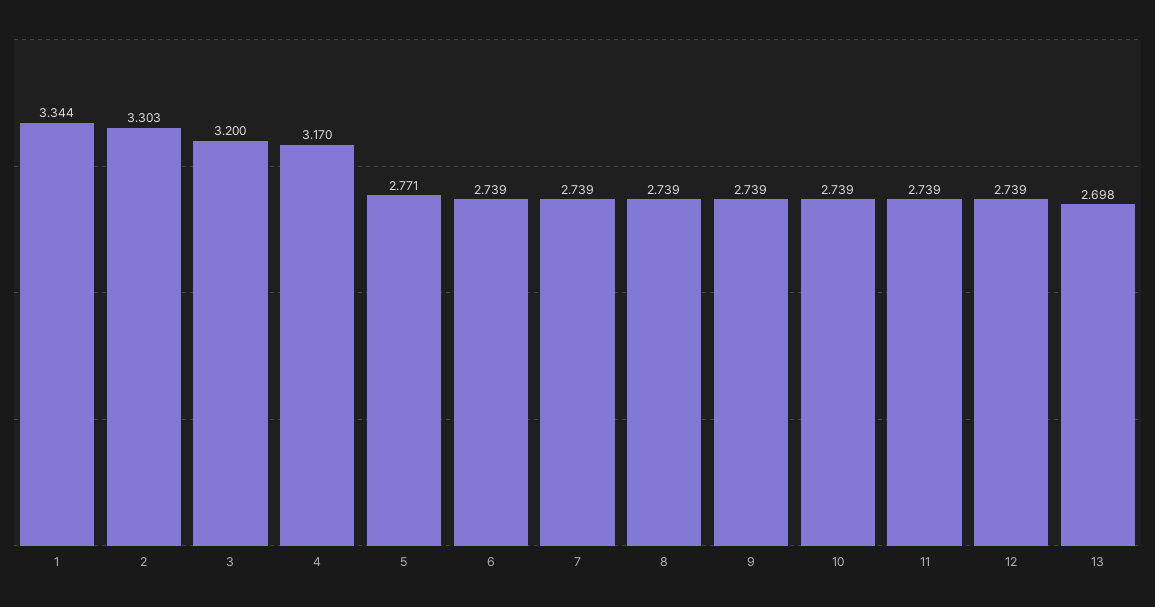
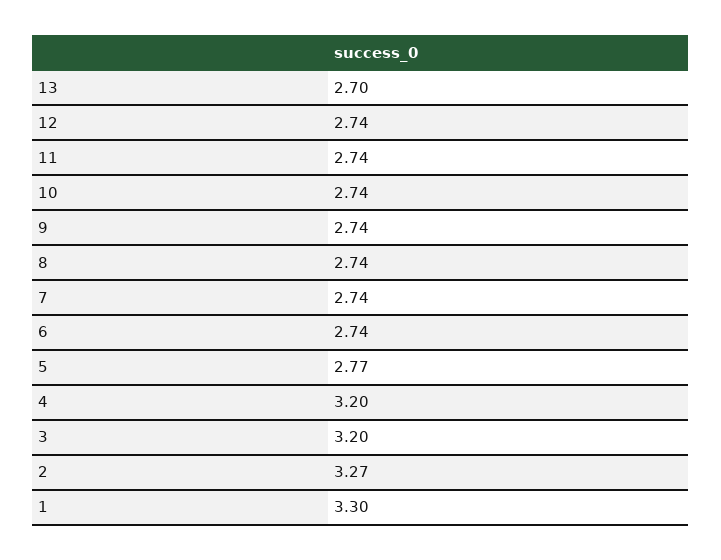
  {
-   "1": 3.344,
+   "1": 3.3,
-   "2": 3.303,
+   "2": 3.27,
    "3": 3.2,
-   "4": 3.17,
+   "4": 3.2,
    "5": 2.771,
    "6": 2.739,
    "7": 2.739,
    "8": 2.739,
    "9": 2.739,
    "10": 2.739,
    "11": 2.739,
    "12": 2.739,
    "13": 2.698
  }

